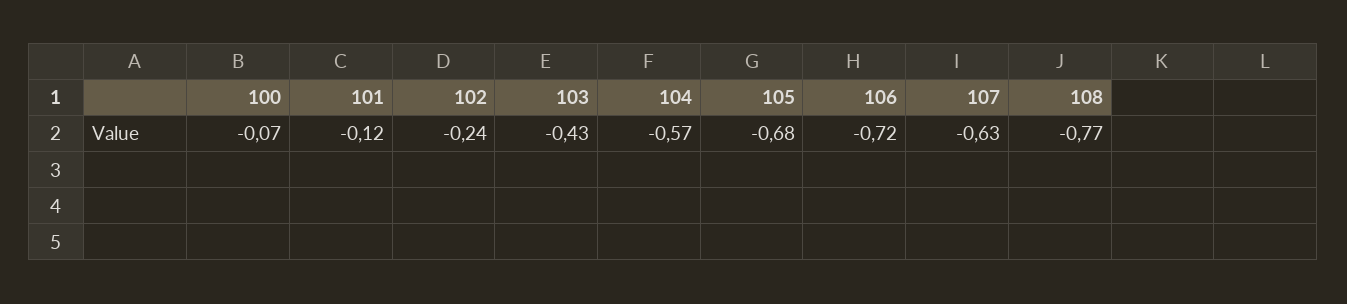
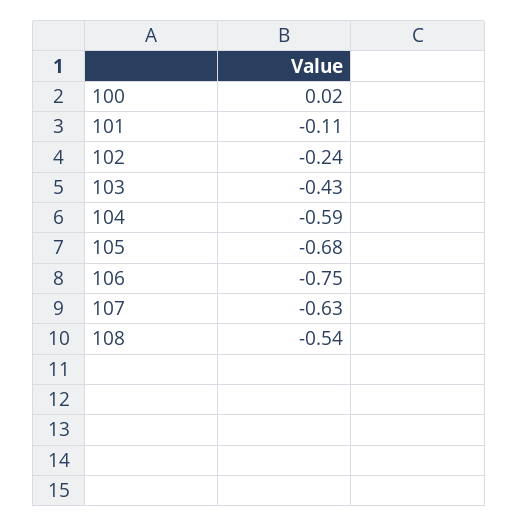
  {
-   "100": -0.07,
+   "100": 0.02,
-   "101": -0.12,
+   "101": -0.11,
    "102": -0.24,
    "103": -0.43,
-   "104": -0.57,
+   "104": -0.59,
    "105": -0.68,
-   "106": -0.72,
+   "106": -0.75,
    "107": -0.63,
-   "108": -0.77
+   "108": -0.54
  }

